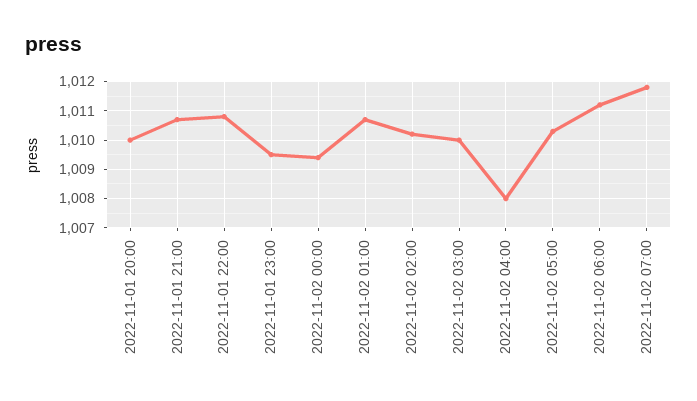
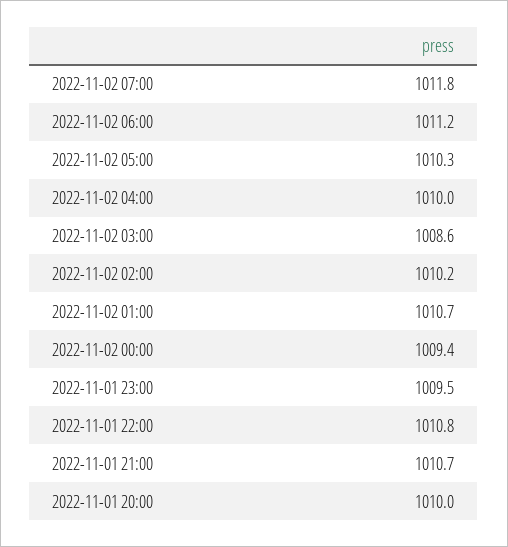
  {
    "2022-11-01 20:00": 1010,
    "2022-11-01 21:00": 1010.7,
    "2022-11-01 22:00": 1010.8,
    "2022-11-01 23:00": 1009.5,
    "2022-11-02 00:00": 1009.4,
    "2022-11-02 01:00": 1010.7,
    "2022-11-02 02:00": 1010.2,
-   "2022-11-02 03:00": 1010,
+   "2022-11-02 03:00": 1008.6,
-   "2022-11-02 04:00": 1008,
+   "2022-11-02 04:00": 1010,
    "2022-11-02 05:00": 1010.3,
    "2022-11-02 06:00": 1011.2,
    "2022-11-02 07:00": 1011.8
  }

